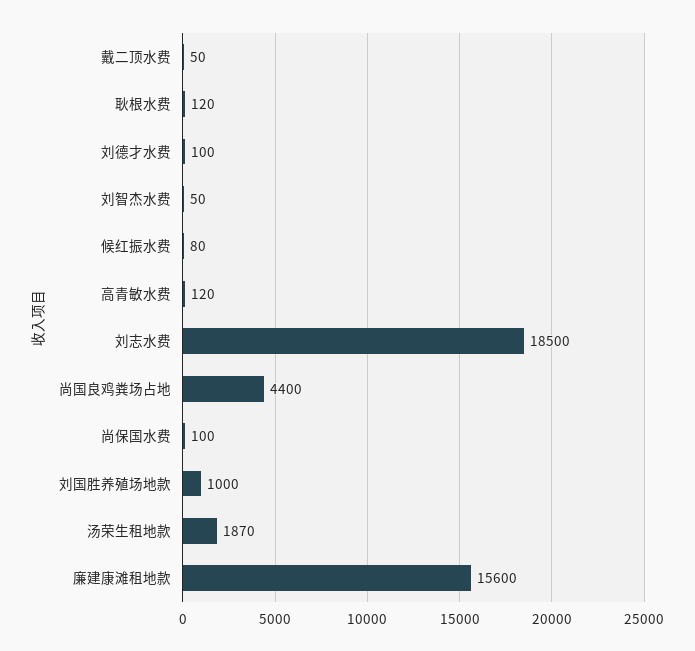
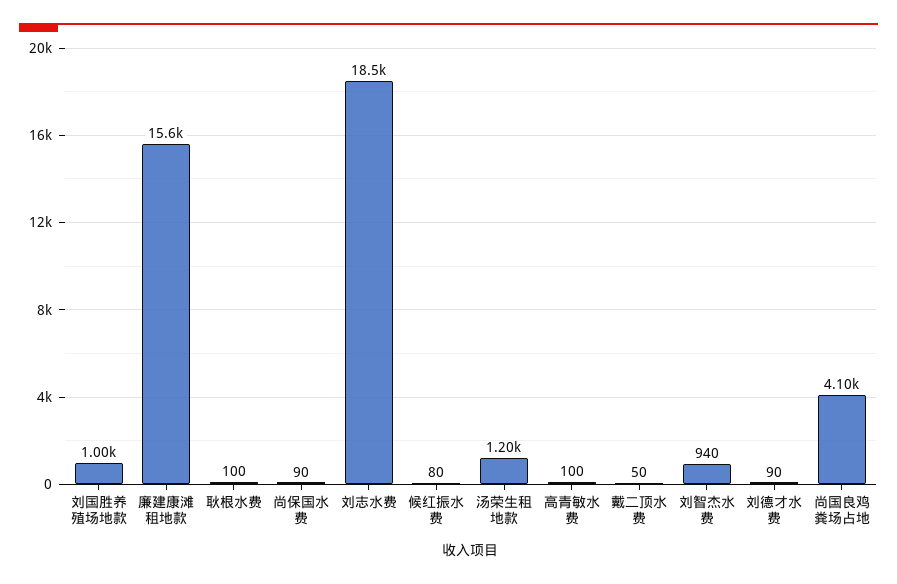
  {
    "戴二顶水费": 50,
-   "耿根水费": 120,
+   "耿根水费": 100,
-   "刘德才水费": 100,
+   "刘德才水费": 90,
-   "刘智杰水费": 50,
+   "刘智杰水费": 940,
    "候红振水费": 80,
-   "高青敏水费": 120,
+   "高青敏水费": 100,
    "刘志水费": 18500,
-   "尚国良鸡粪场占地": 4400,
+   "尚国良鸡粪场占地": 4100,
-   "尚保国水费": 100,
+   "尚保国水费": 90,
    "刘国胜养殖场地款": 1000,
-   "汤荣生租地款": 1870,
+   "汤荣生租地款": 1200,
    "廉建康滩租地款": 15600
  }

